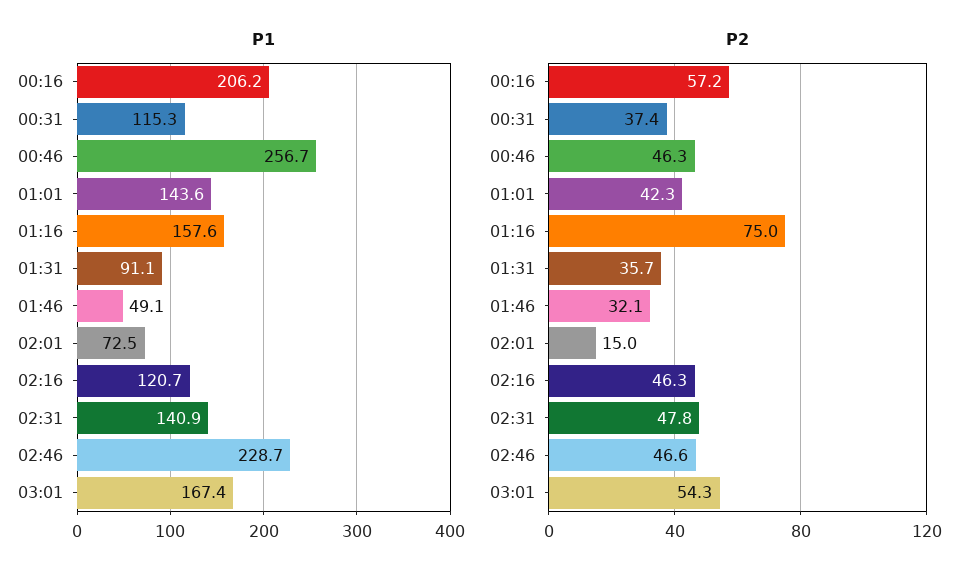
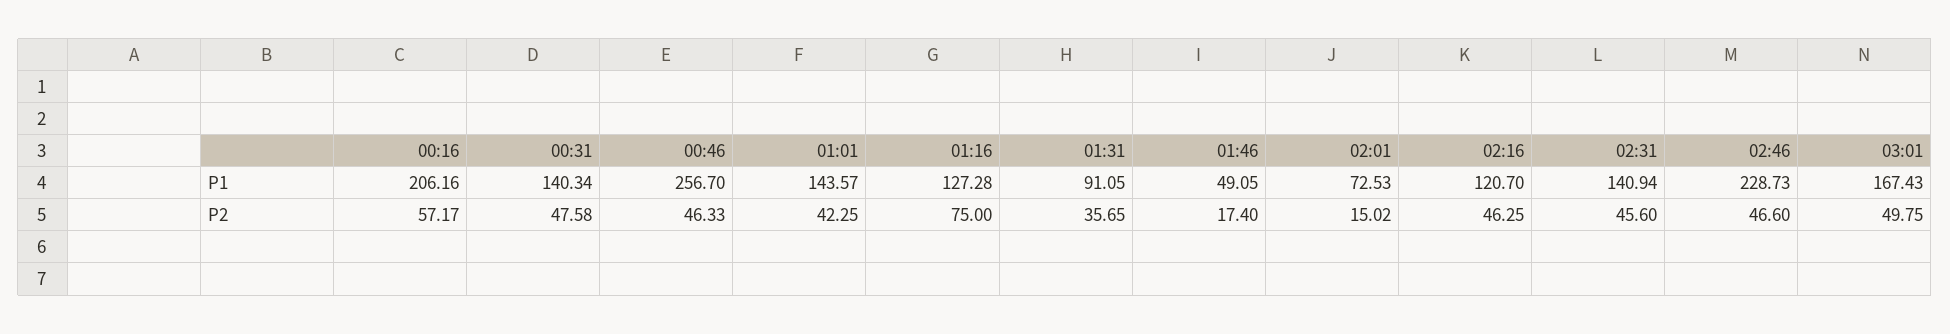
  {
    "P1": {
      "00:16": 206.16,
-     "00:31": 115.3,
+     "00:31": 140.34,
      "00:46": 256.7,
      "01:01": 143.57,
-     "01:16": 157.6,
+     "01:16": 127.28,
      "01:31": 91.05,
      "01:46": 49.05,
      "02:01": 72.53,
      "02:16": 120.7,
      "02:31": 140.94,
      "02:46": 228.73,
      "03:01": 167.43
    },
    "P2": {
      "00:16": 57.17,
-     "00:31": 37.4,
+     "00:31": 47.58,
      "00:46": 46.33,
      "01:01": 42.25,
      "01:16": 75,
      "01:31": 35.65,
-     "01:46": 32.1,
+     "01:46": 17.4,
      "02:01": 15.02,
      "02:16": 46.25,
-     "02:31": 47.8,
+     "02:31": 45.6,
      "02:46": 46.6,
-     "03:01": 54.3
+     "03:01": 49.75
    }
  }

